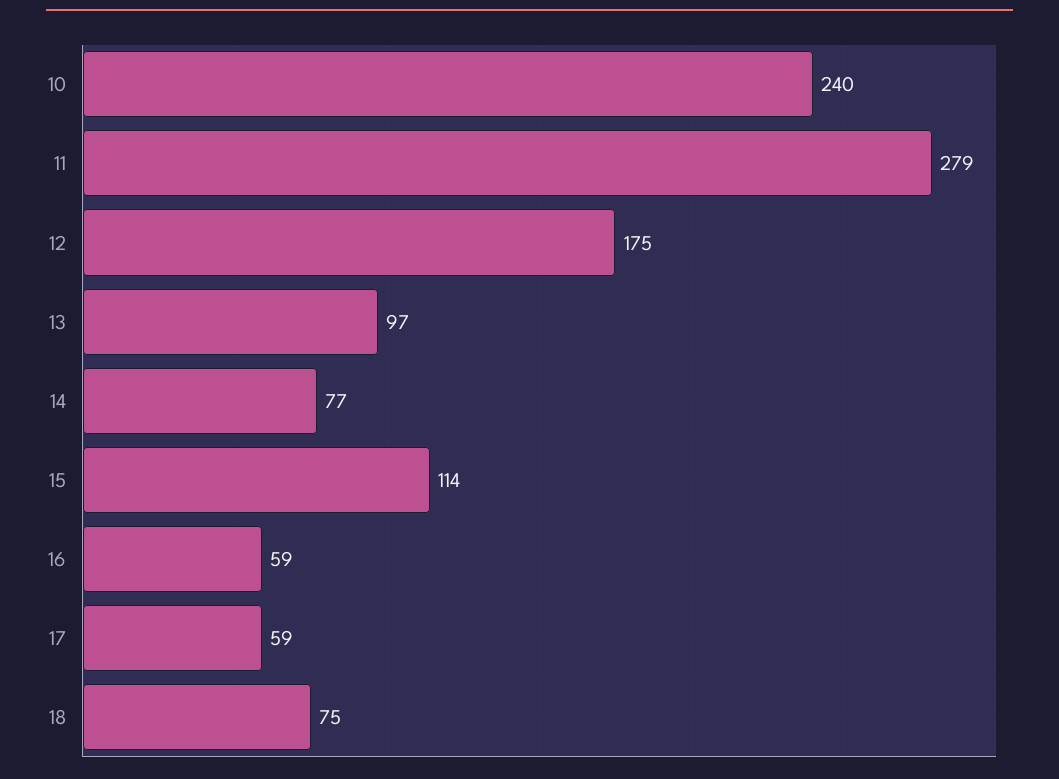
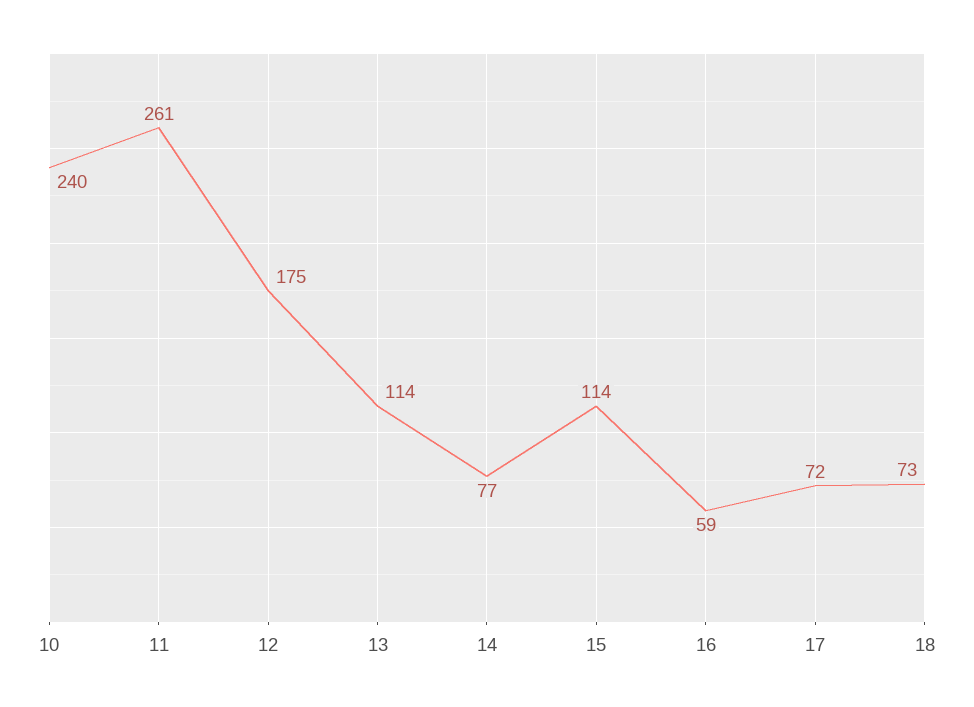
  {
    "10": 240,
-   "11": 279,
+   "11": 261,
    "12": 175,
-   "13": 97,
+   "13": 114,
    "14": 77,
    "15": 114,
    "16": 59,
-   "17": 59,
+   "17": 72,
-   "18": 75
+   "18": 73
  }

